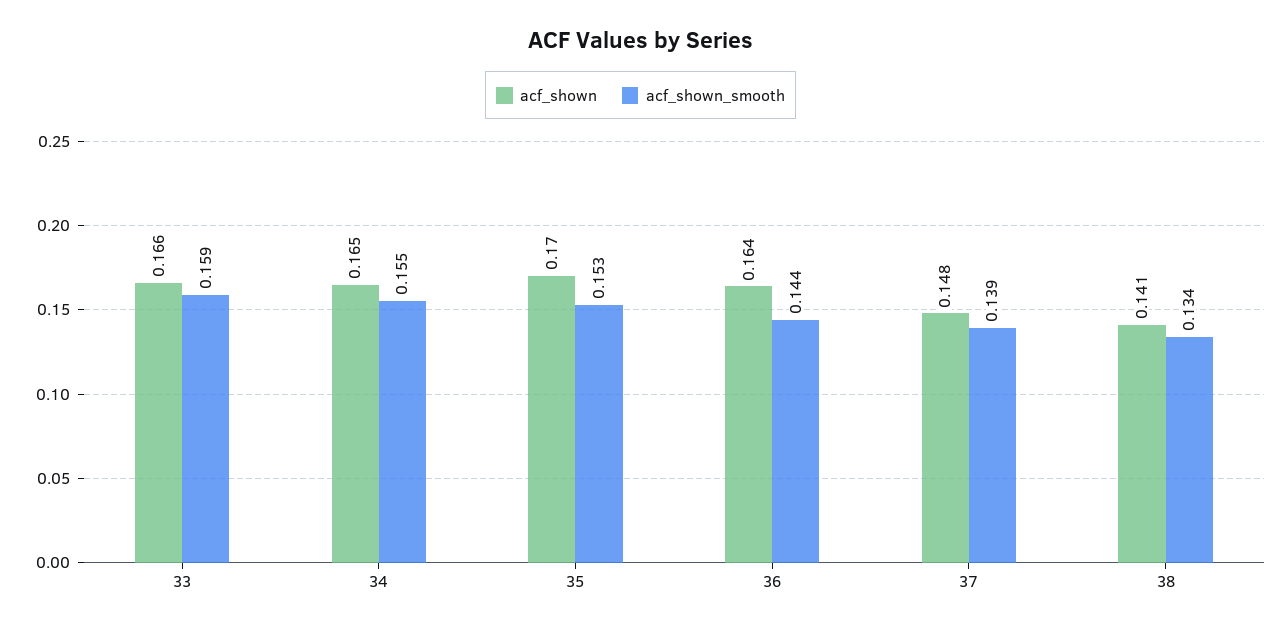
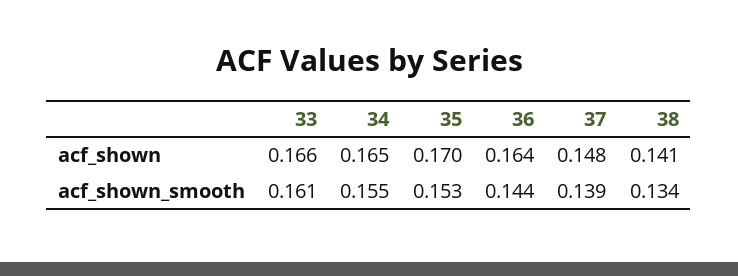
  {
    "acf_shown": {
      "33": 0.166,
      "34": 0.165,
      "35": 0.17,
      "36": 0.164,
      "37": 0.148,
      "38": 0.141
    },
    "acf_shown_smooth": {
-     "33": 0.159,
+     "33": 0.161,
      "34": 0.155,
      "35": 0.153,
      "36": 0.144,
      "37": 0.139,
      "38": 0.134
    }
  }

